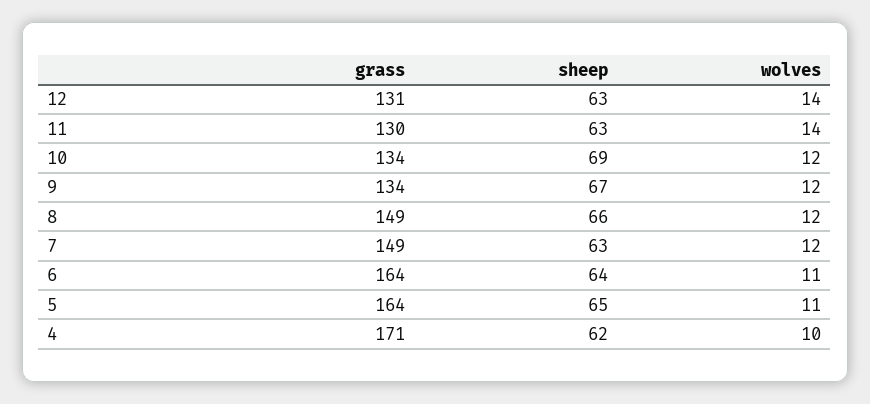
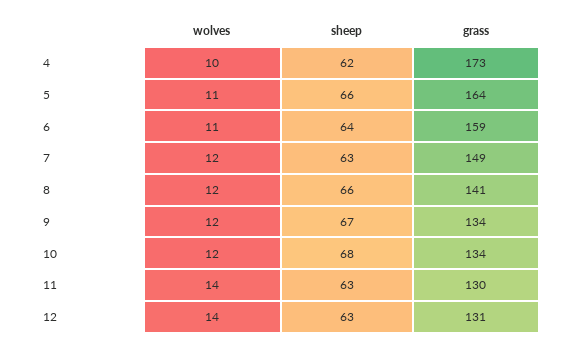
  {
    "grass": {
      "12": 131,
      "11": 130,
      "10": 134,
      "9": 134,
-     "8": 149,
+     "8": 141,
      "7": 149,
-     "6": 164,
+     "6": 159,
      "5": 164,
-     "4": 171
+     "4": 173
    },
    "sheep": {
      "12": 63,
      "11": 63,
-     "10": 69,
+     "10": 68,
      "9": 67,
      "8": 66,
      "7": 63,
      "6": 64,
-     "5": 65,
+     "5": 66,
      "4": 62
    },
    "wolves": {
      "12": 14,
      "11": 14,
      "10": 12,
      "9": 12,
      "8": 12,
      "7": 12,
      "6": 11,
      "5": 11,
      "4": 10
    }
  }

